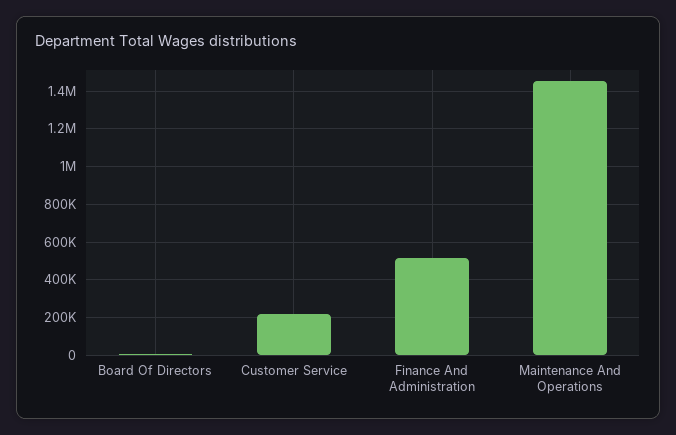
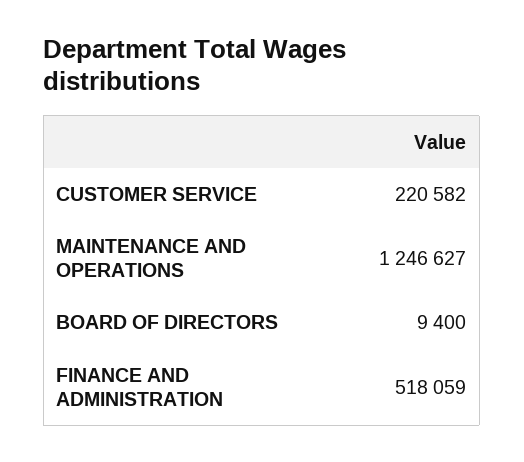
  {
    "Board Of Directors": 9400,
    "Customer Service": 220582,
    "Finance And Administration": 518059,
-   "Maintenance And Operations": 1450000
+   "Maintenance And Operations": 1246627
  }

